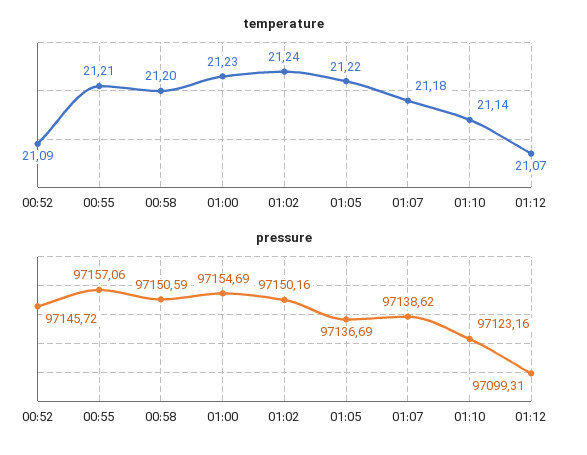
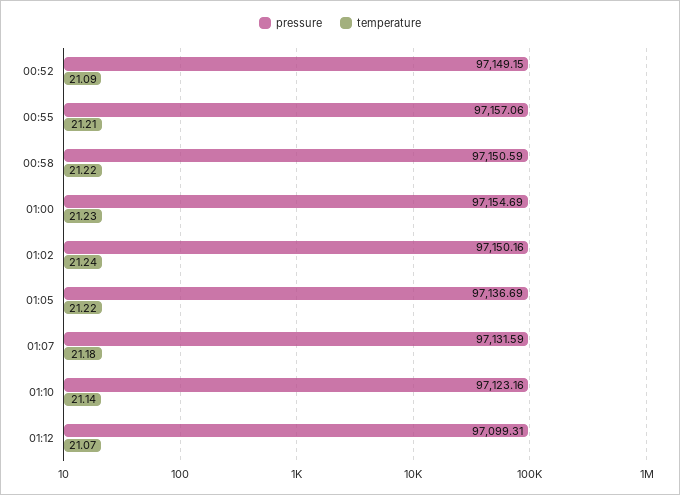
  {
    "temperature": {
      "00:52": 21.09,
      "00:55": 21.21,
-     "00:58": 21.2,
+     "00:58": 21.22,
      "01:00": 21.23,
      "01:02": 21.24,
      "01:05": 21.22,
      "01:07": 21.18,
      "01:10": 21.14,
      "01:12": 21.07
    },
    "pressure": {
-     "00:52": 97145.72,
+     "00:52": 97149.15,
      "00:55": 97157.06,
      "00:58": 97150.59,
      "01:00": 97154.69,
      "01:02": 97150.16,
      "01:05": 97136.69,
-     "01:07": 97138.62,
+     "01:07": 97131.59,
      "01:10": 97123.16,
      "01:12": 97099.31
    }
  }

